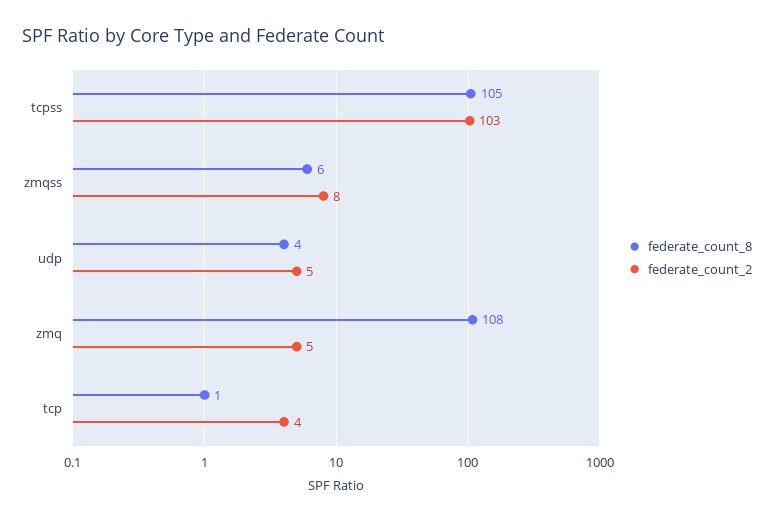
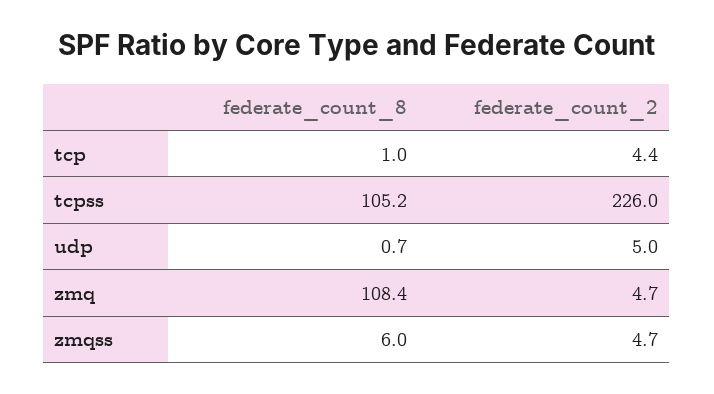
  {
    "federate_count_8": {
      "tcpss": 105.2,
      "zmqss": 6,
-     "udp": 4,
+     "udp": 0.7,
      "zmq": 108.4,
      "tcp": 1
    },
    "federate_count_2": {
-     "tcpss": 103,
+     "tcpss": 226,
-     "zmqss": 8,
+     "zmqss": 4.7,
      "udp": 5,
      "zmq": 4.7,
      "tcp": 4.4
    }
  }

